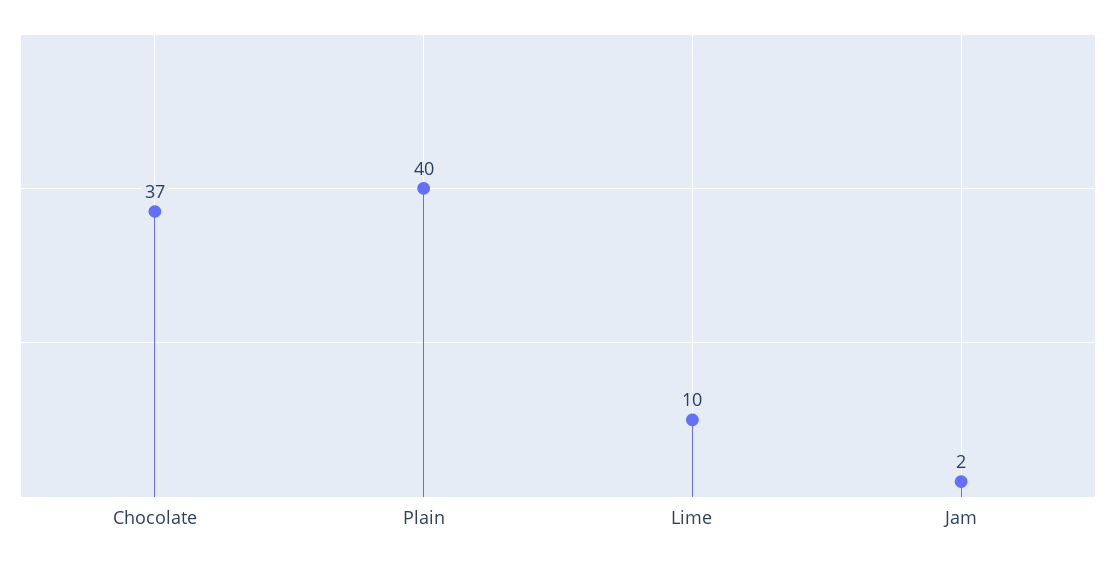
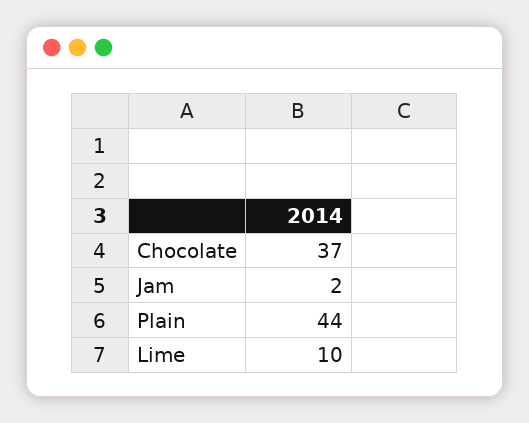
  {
    "Chocolate": 37,
-   "Plain": 40,
+   "Plain": 44,
    "Lime": 10,
    "Jam": 2
  }

